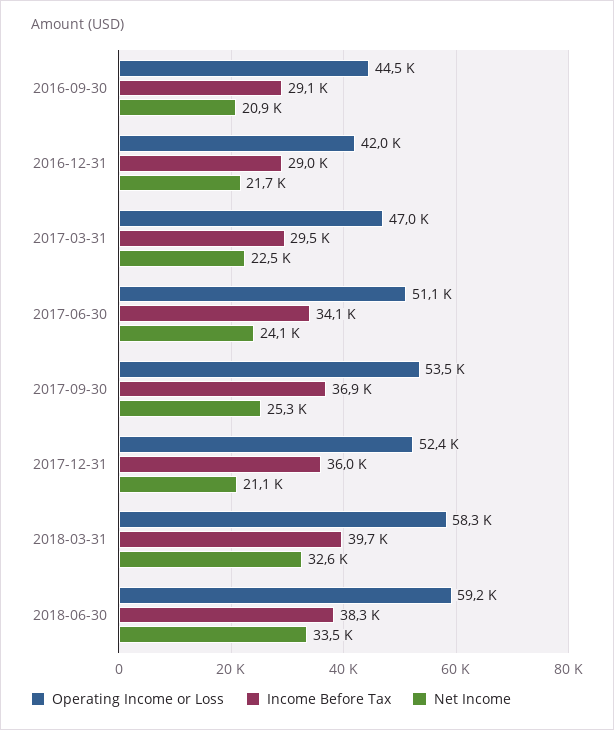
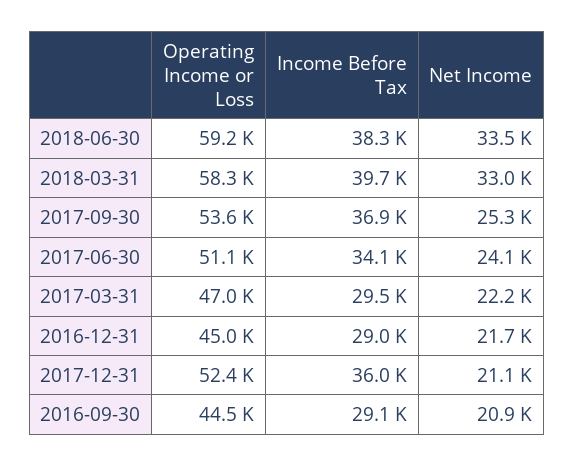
  {
    "Operating Income or Loss": {
      "2016-09-30": 44500,
-     "2016-12-31": 42000,
+     "2016-12-31": 45000,
      "2017-03-31": 47000,
      "2017-06-30": 51100,
-     "2017-09-30": 53500,
+     "2017-09-30": 53600,
      "2017-12-31": 52400,
      "2018-03-31": 58300,
      "2018-06-30": 59200
    },
    "Income Before Tax": {
      "2016-09-30": 29100,
      "2016-12-31": 29000,
      "2017-03-31": 29500,
      "2017-06-30": 34100,
      "2017-09-30": 36900,
      "2017-12-31": 36000,
      "2018-03-31": 39700,
      "2018-06-30": 38300
    },
    "Net Income": {
      "2016-09-30": 20900,
      "2016-12-31": 21700,
-     "2017-03-31": 22500,
+     "2017-03-31": 22200,
      "2017-06-30": 24100,
      "2017-09-30": 25300,
      "2017-12-31": 21100,
-     "2018-03-31": 32600,
+     "2018-03-31": 33000,
      "2018-06-30": 33500
    }
  }

